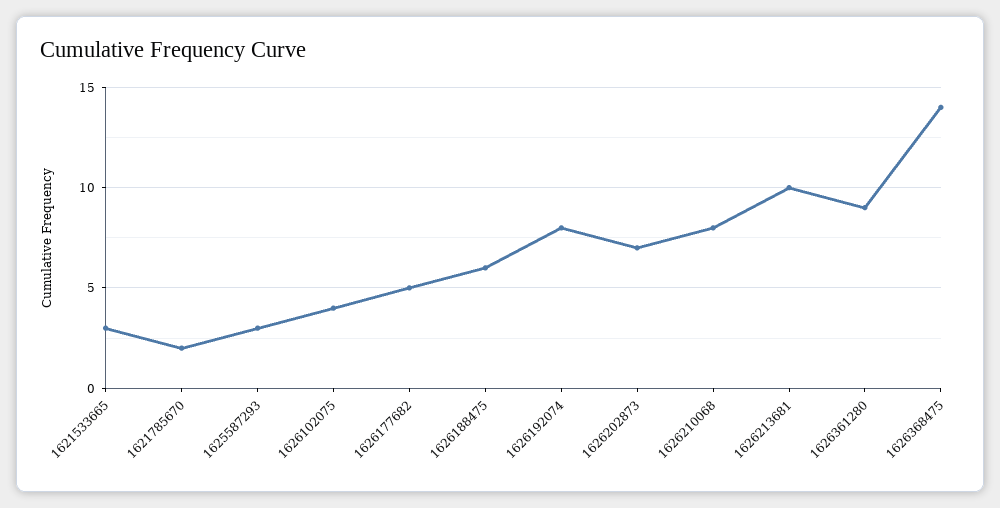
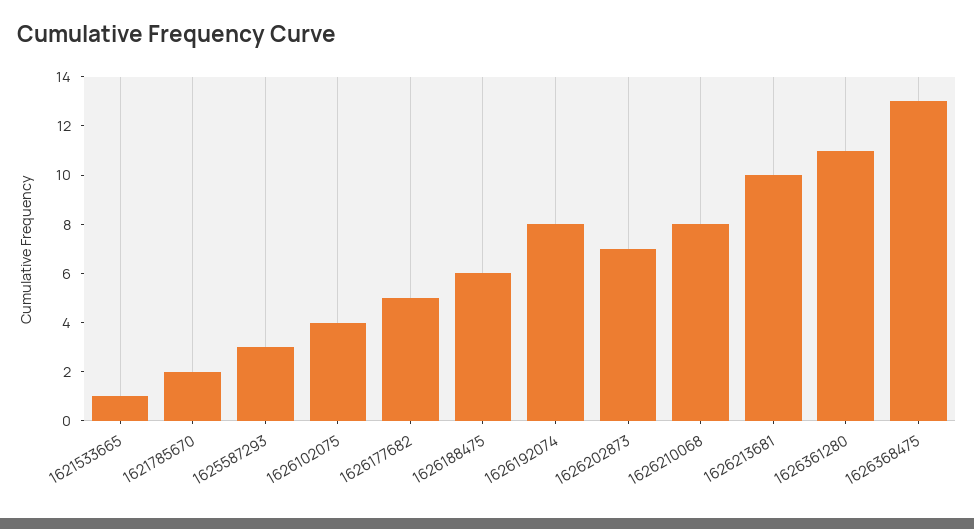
  {
-   "1621533665": 3,
+   "1621533665": 1,
    "1621785670": 2,
    "1625587293": 3,
    "1626102075": 4,
    "1626177682": 5,
    "1626188475": 6,
    "1626192074": 8,
    "1626202873": 7,
    "1626210068": 8,
    "1626213681": 10,
-   "1626361280": 9,
+   "1626361280": 11,
-   "1626368475": 14
+   "1626368475": 13
  }

